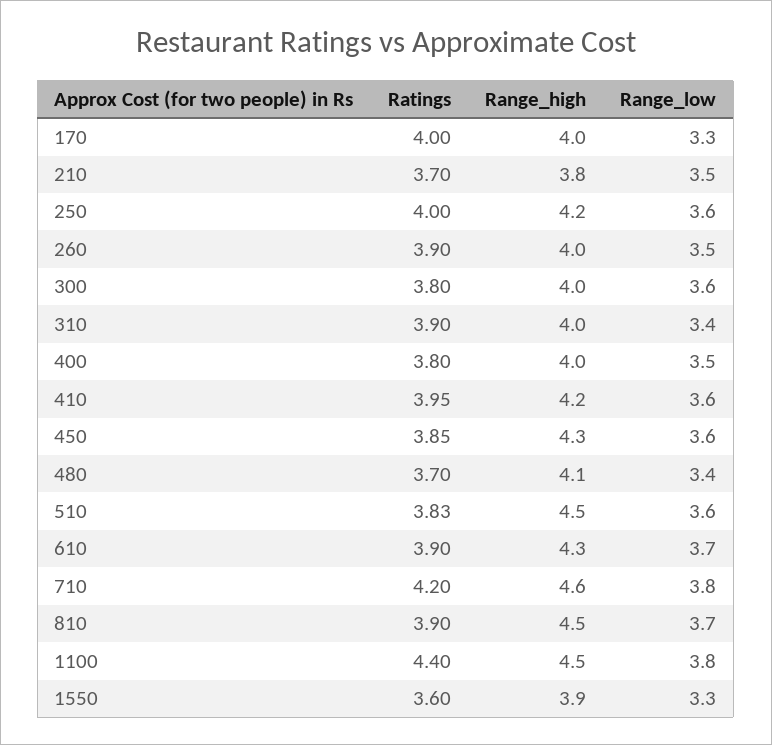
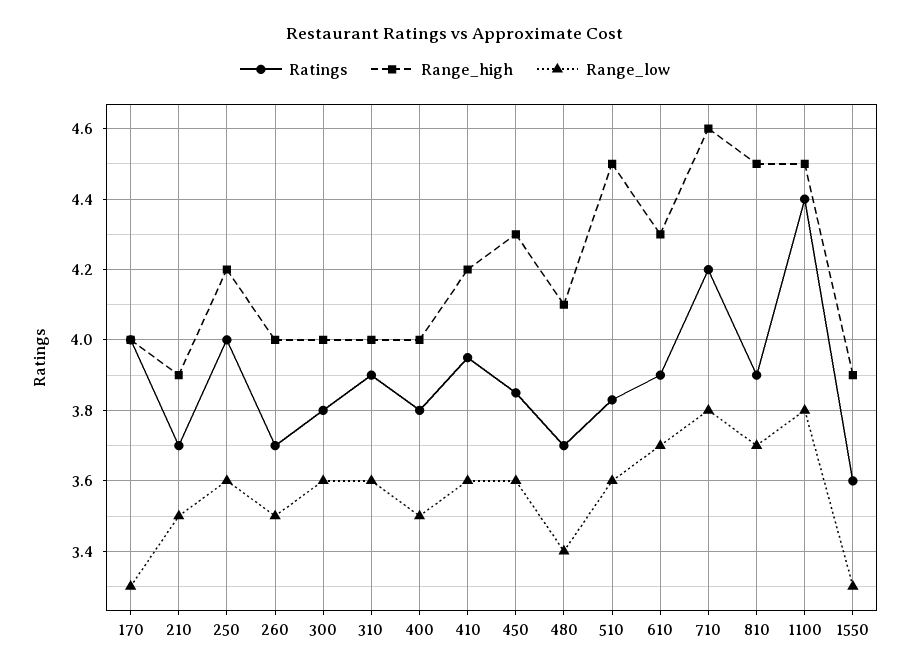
  {
    "Ratings": {
      "170": 4,
      "210": 3.7,
      "250": 4,
-     "260": 3.9,
+     "260": 3.7,
      "300": 3.8,
      "310": 3.9,
      "400": 3.8,
      "410": 3.95,
      "450": 3.85,
      "480": 3.7,
      "510": 3.83,
      "610": 3.9,
      "710": 4.2,
      "810": 3.9,
      "1100": 4.4,
      "1550": 3.6
    },
    "Range_high": {
      "170": 4,
-     "210": 3.8,
+     "210": 3.9,
      "250": 4.2,
      "260": 4,
      "300": 4,
      "310": 4,
      "400": 4,
      "410": 4.2,
      "450": 4.3,
      "480": 4.1,
      "510": 4.5,
      "610": 4.3,
      "710": 4.6,
      "810": 4.5,
      "1100": 4.5,
      "1550": 3.9
    },
    "Range_low": {
      "170": 3.3,
      "210": 3.5,
      "250": 3.6,
      "260": 3.5,
      "300": 3.6,
-     "310": 3.4,
+     "310": 3.6,
      "400": 3.5,
      "410": 3.6,
      "450": 3.6,
      "480": 3.4,
      "510": 3.6,
      "610": 3.7,
      "710": 3.8,
      "810": 3.7,
      "1100": 3.8,
      "1550": 3.3
    }
  }

